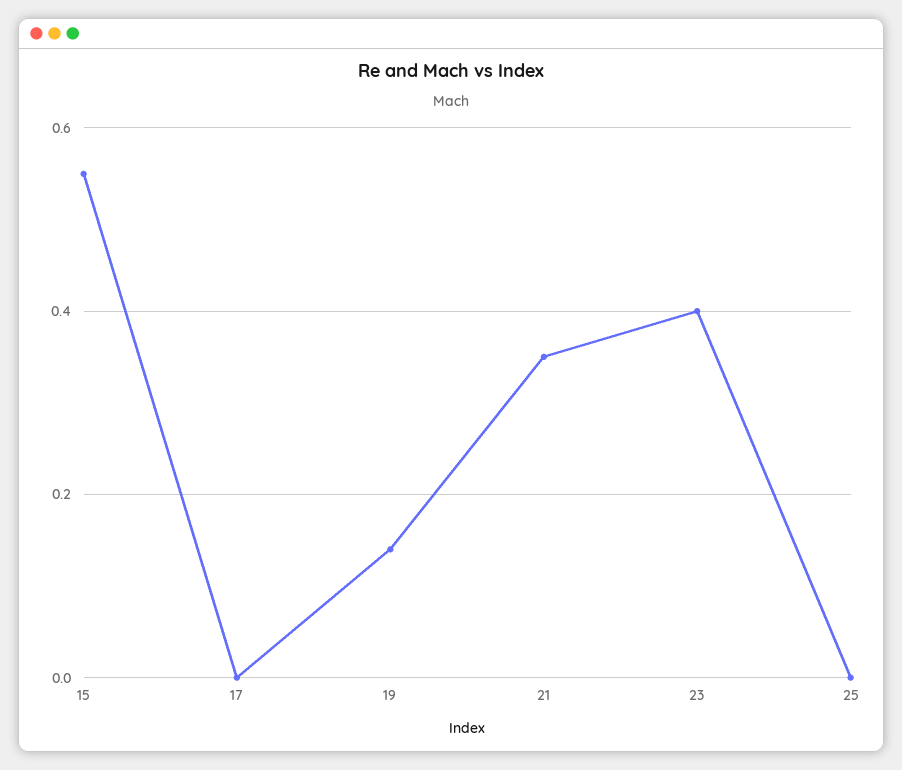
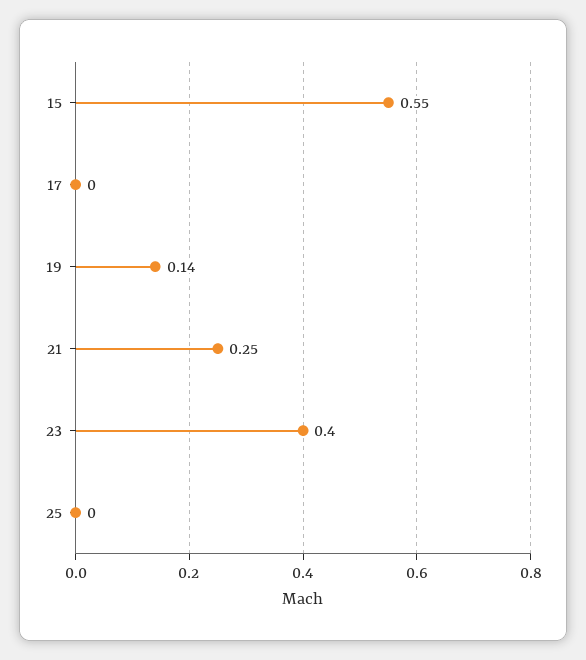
  {
    "15": 0.55,
    "17": 0,
    "19": 0.14,
-   "21": 0.35,
+   "21": 0.25,
    "23": 0.4,
    "25": 0
  }

